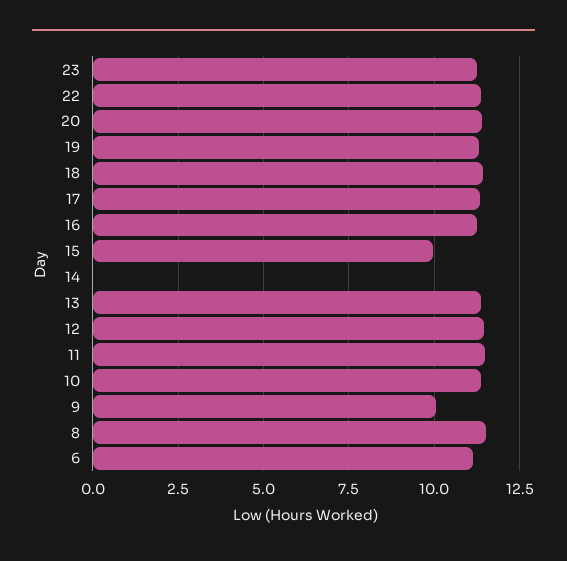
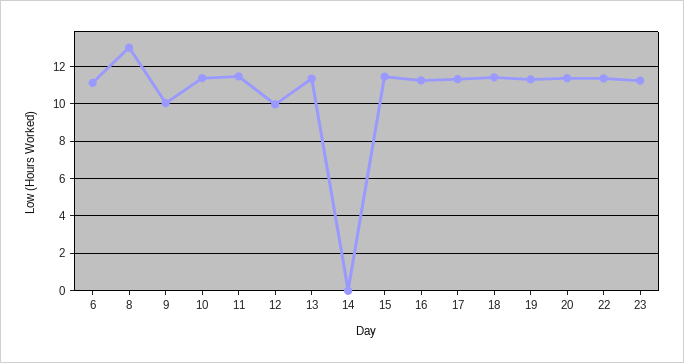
  {
    "23": 11.25,
    "22": 11.25,
    "20": 11.5,
    "19": 11.25,
    "18": 11.5,
    "17": 11.25,
    "16": 11.25,
-   "15": 10,
+   "15": 11.5,
    "14": 0,
    "13": 11.25,
-   "12": 11.5,
+   "12": 10,
    "11": 11.5,
    "10": 11.25,
    "9": 10,
-   "8": 11.5,
+   "8": 13,
    "6": 11
  }

